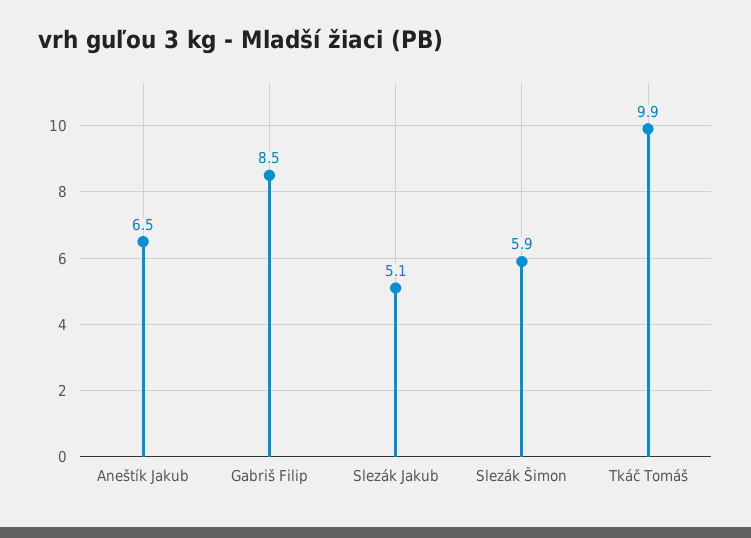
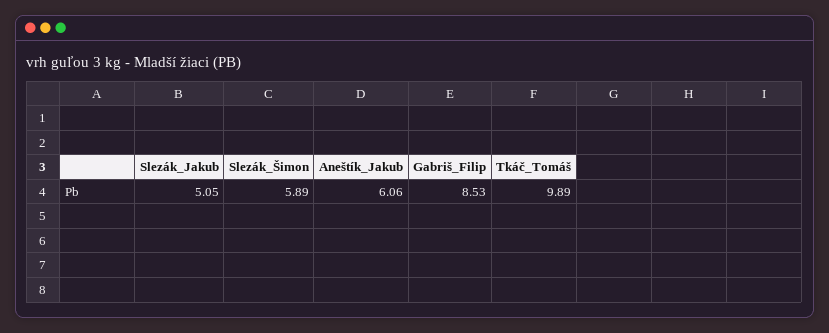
  {
-   "Aneštík Jakub": 6.5,
+   "Aneštík Jakub": 6.06,
    "Gabriš Filip": 8.53,
    "Slezák Jakub": 5.05,
    "Slezák Šimon": 5.89,
    "Tkáč Tomáš": 9.89
  }

